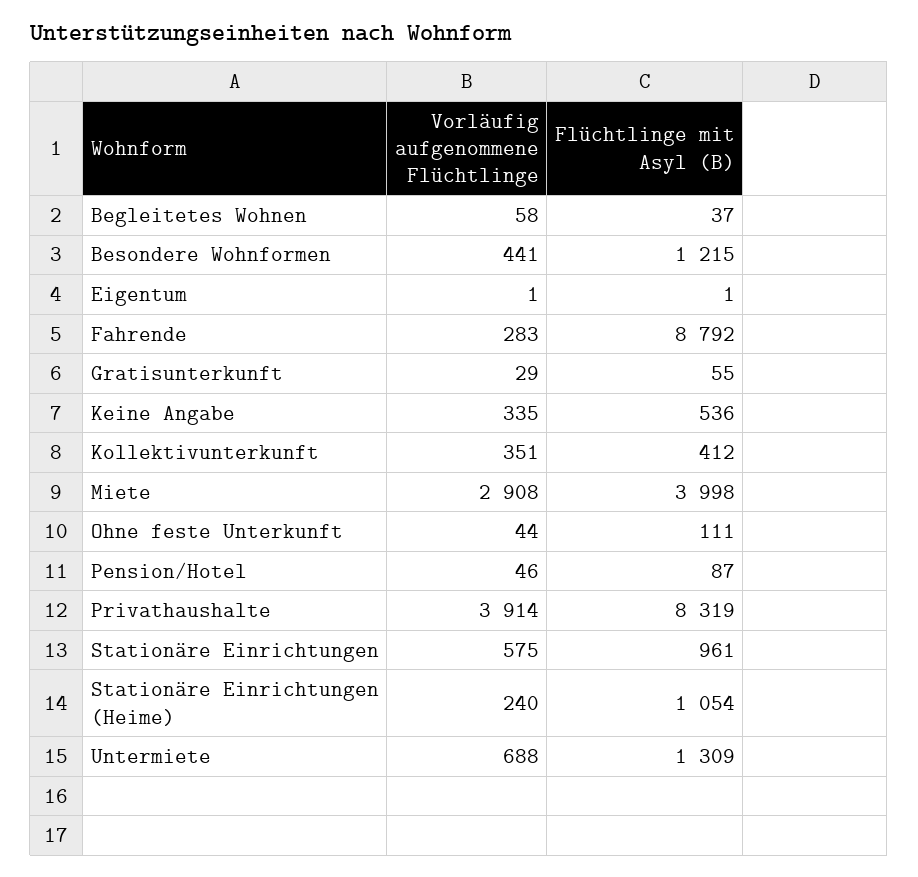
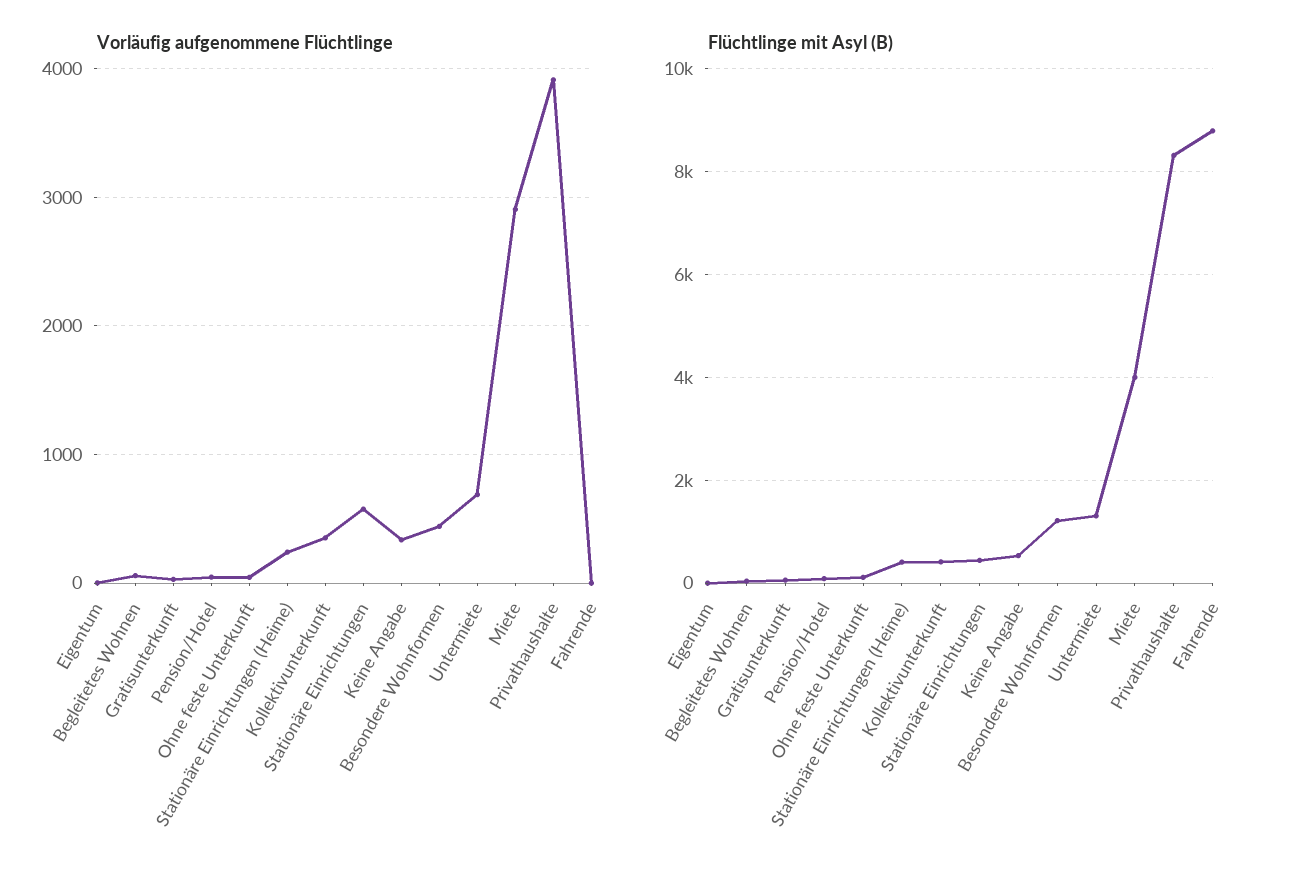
  {
    "Vorläufig aufgenommene Flüchtlinge": {
      "Begleitetes Wohnen": 58,
      "Besondere Wohnformen": 441,
      "Eigentum": 1,
-     "Fahrende": 283,
+     "Fahrende": 0,
      "Gratisunterkunft": 29,
      "Keine Angabe": 335,
      "Kollektivunterkunft": 351,
      "Miete": 2908,
      "Ohne feste Unterkunft": 44,
      "Pension/Hotel": 46,
      "Privathaushalte": 3914,
      "Stationäre Einrichtungen": 575,
      "Stationäre Einrichtungen (Heime)": 240,
      "Untermiete": 688
    },
    "Flüchtlinge mit Asyl (B)": {
      "Begleitetes Wohnen": 37,
      "Besondere Wohnformen": 1215,
      "Eigentum": 1,
      "Fahrende": 8792,
      "Gratisunterkunft": 55,
      "Keine Angabe": 536,
      "Kollektivunterkunft": 412,
      "Miete": 3998,
      "Ohne feste Unterkunft": 111,
      "Pension/Hotel": 87,
      "Privathaushalte": 8319,
-     "Stationäre Einrichtungen": 961,
+     "Stationäre Einrichtungen": 400,
-     "Stationäre Einrichtungen (Heime)": 1054,
+     "Stationäre Einrichtungen (Heime)": 400,
      "Untermiete": 1309
    }
  }

